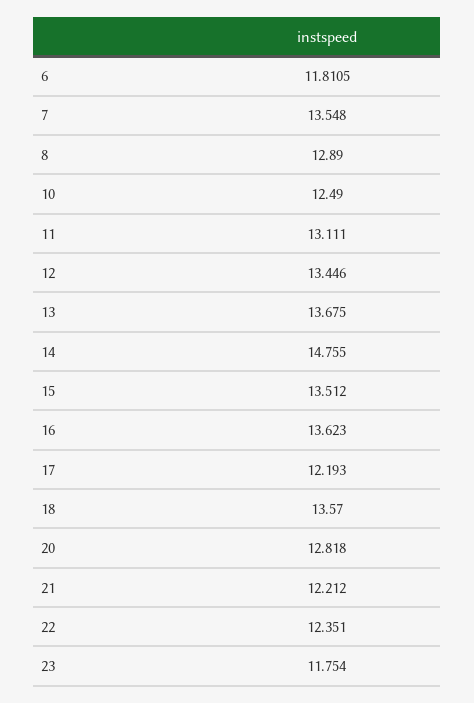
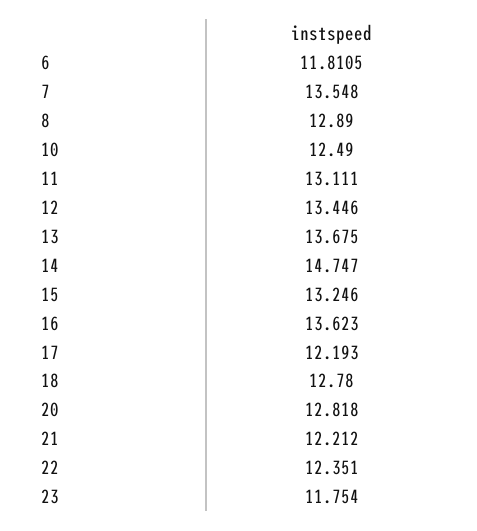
  {
    "6": 11.8105,
    "7": 13.548,
    "8": 12.89,
    "10": 12.49,
    "11": 13.111,
    "12": 13.446,
    "13": 13.675,
-   "14": 14.755,
+   "14": 14.747,
-   "15": 13.512,
+   "15": 13.246,
    "16": 13.623,
    "17": 12.193,
-   "18": 13.57,
+   "18": 12.78,
    "20": 12.818,
    "21": 12.212,
    "22": 12.351,
    "23": 11.754
  }

